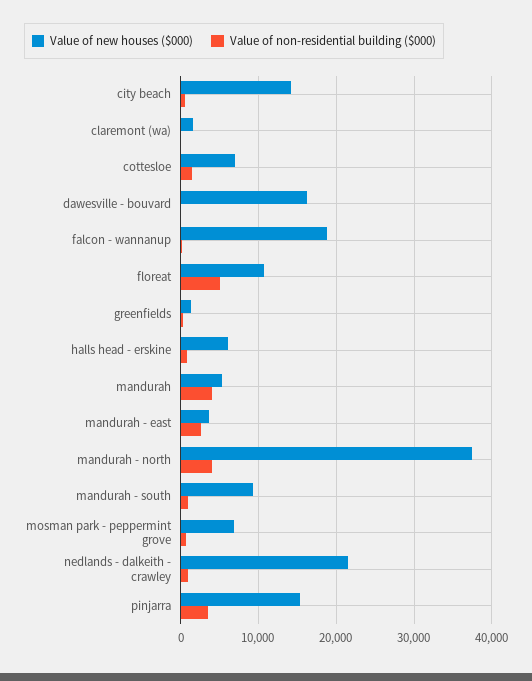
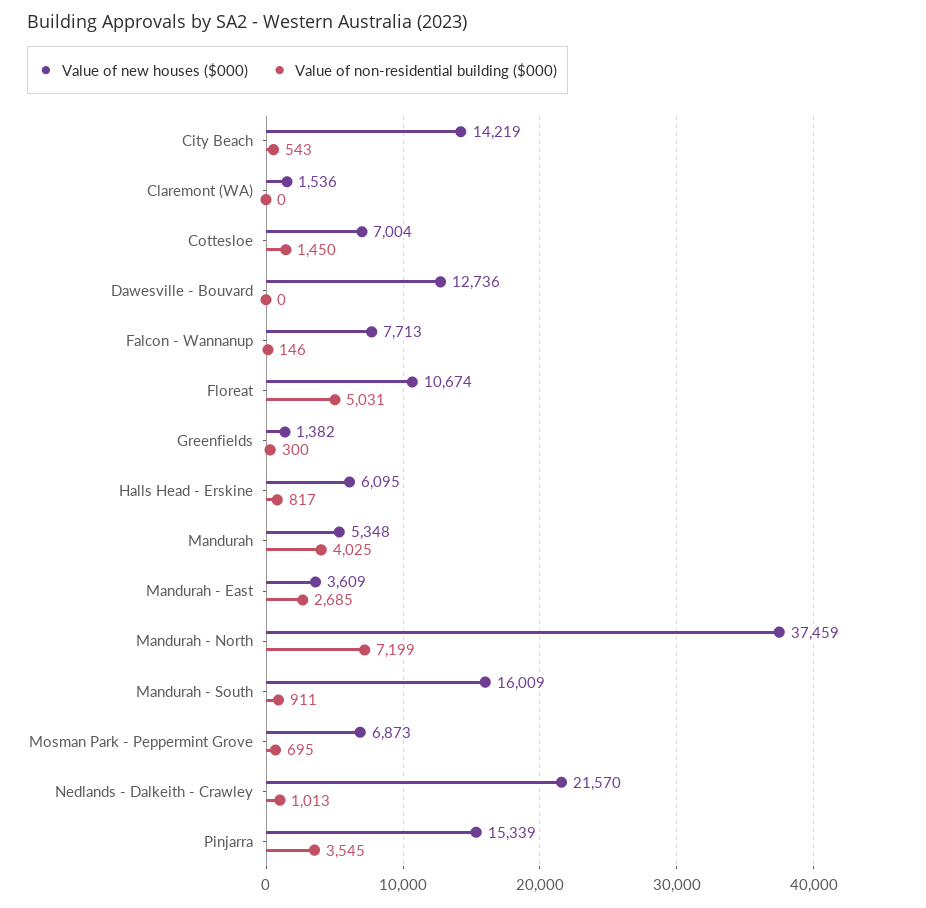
  {
    "Value of new houses ($000)": {
      "city beach": 14219,
      "claremont (wa)": 1536,
      "cottesloe": 7004,
-     "dawesville - bouvard": 16000,
+     "dawesville - bouvard": 12736,
-     "falcon - wannanup": 19000,
+     "falcon - wannanup": 7713,
      "floreat": 10674,
      "greenfields": 1382,
      "halls head - erskine": 6095,
      "mandurah": 5348,
      "mandurah - east": 3609,
      "mandurah - north": 37459,
-     "mandurah - south": 9000,
+     "mandurah - south": 16009,
      "mosman park - peppermint grove": 6873,
      "nedlands - dalkeith - crawley": 21570,
      "pinjarra": 15339
    },
    "Value of non-residential building ($000)": {
      "city beach": 543,
      "claremont (wa)": 0,
      "cottesloe": 1450,
      "dawesville - bouvard": 0,
      "falcon - wannanup": 146,
      "floreat": 5031,
      "greenfields": 300,
      "halls head - erskine": 817,
      "mandurah": 4025,
      "mandurah - east": 2685,
-     "mandurah - north": 4000,
+     "mandurah - north": 7199,
      "mandurah - south": 911,
      "mosman park - peppermint grove": 695,
      "nedlands - dalkeith - crawley": 1013,
      "pinjarra": 3545
    }
  }

